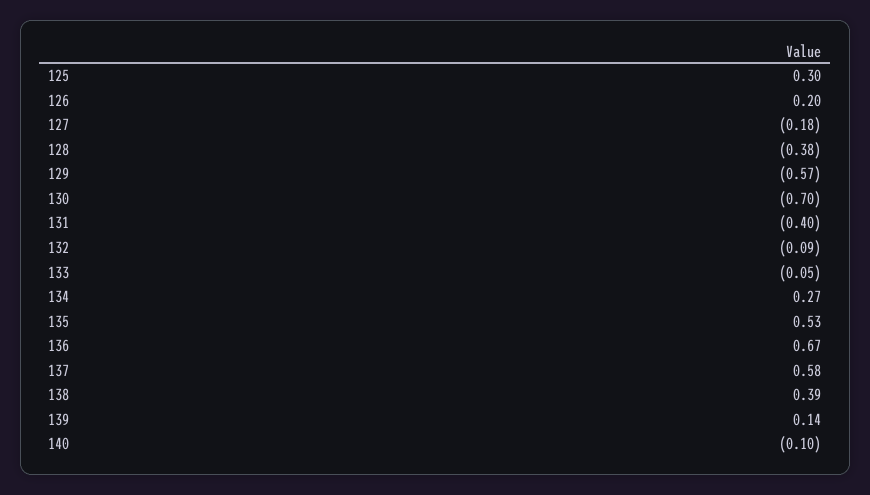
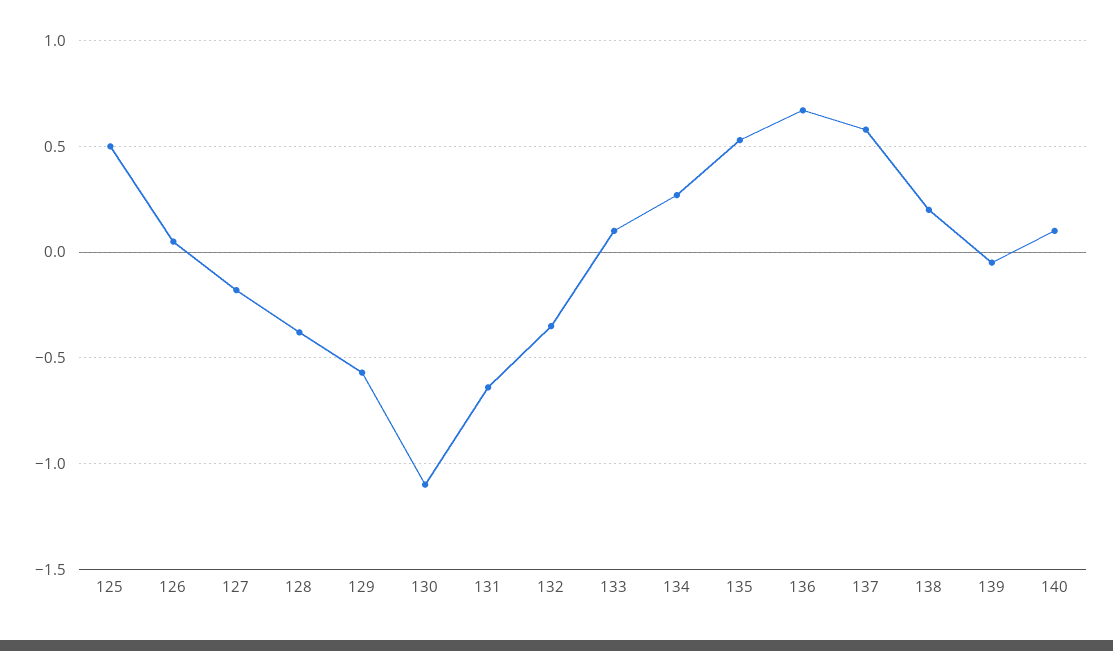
  {
-   "125": 0.3,
+   "125": 0.5,
-   "126": 0.2,
+   "126": 0.05,
    "127": -0.18,
    "128": -0.38,
    "129": -0.57,
-   "130": -0.7,
+   "130": -1.1,
-   "131": -0.4,
+   "131": -0.65,
-   "132": -0.09,
+   "132": -0.35,
-   "133": -0.05,
+   "133": 0.1,
    "134": 0.27,
    "135": 0.53,
    "136": 0.67,
    "137": 0.58,
-   "138": 0.39,
+   "138": 0.2,
-   "139": 0.14,
+   "139": -0.05,
-   "140": -0.1
+   "140": 0.1
  }

